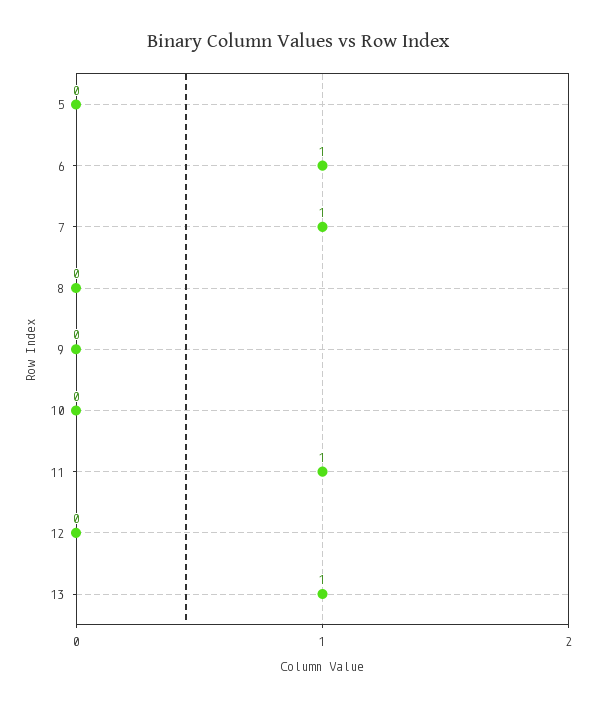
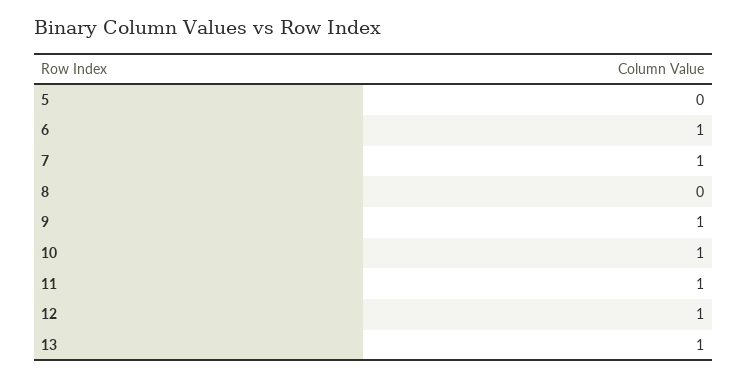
  {
    "5": 0,
    "6": 1,
    "7": 1,
    "8": 0,
-   "9": 0,
+   "9": 1,
-   "10": 0,
+   "10": 1,
    "11": 1,
-   "12": 0,
+   "12": 1,
    "13": 1
  }

